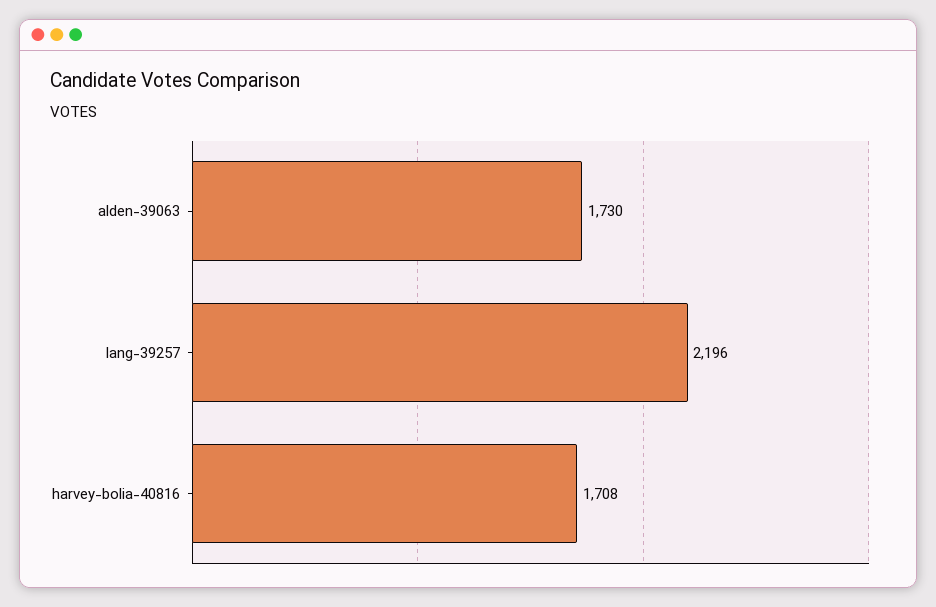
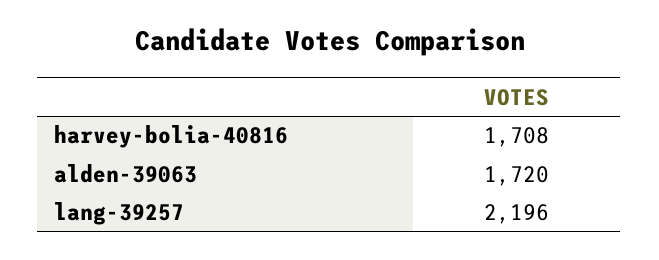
  {
-   "alden-39063": 1730,
+   "alden-39063": 1720,
    "lang-39257": 2196,
    "harvey-bolia-40816": 1708
  }

